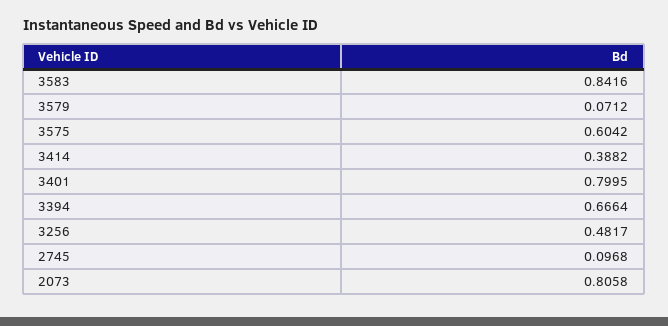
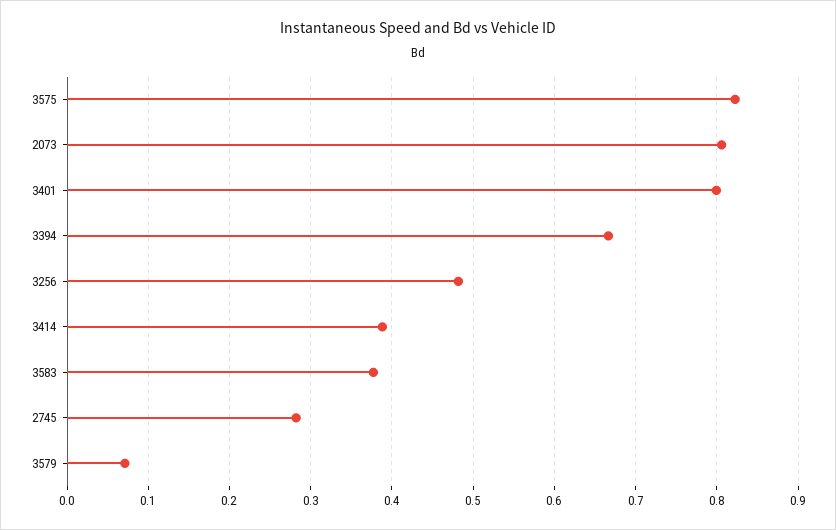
  {
-   "3583": 0.8416,
+   "3583": 0.38,
    "3579": 0.0712,
-   "3575": 0.6042,
+   "3575": 0.82,
    "3414": 0.3882,
    "3401": 0.7995,
    "3394": 0.6664,
    "3256": 0.4817,
-   "2745": 0.0968,
+   "2745": 0.28,
    "2073": 0.8058
  }

